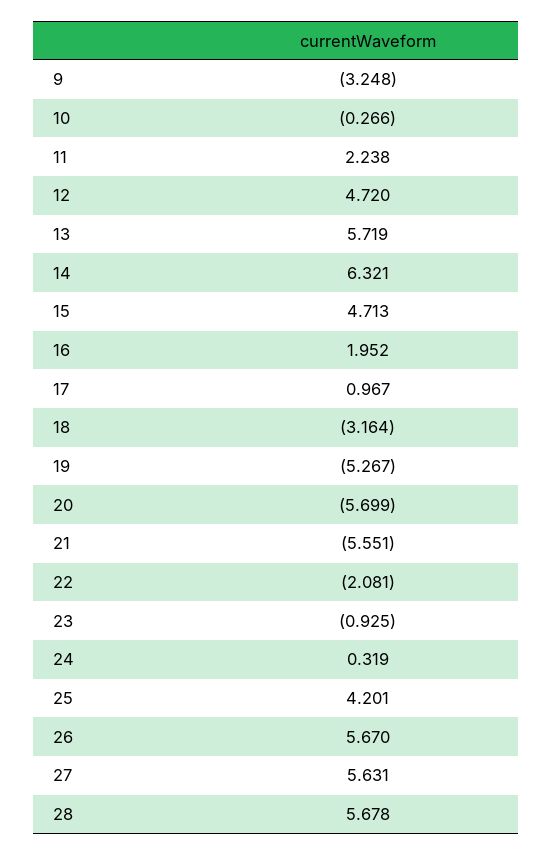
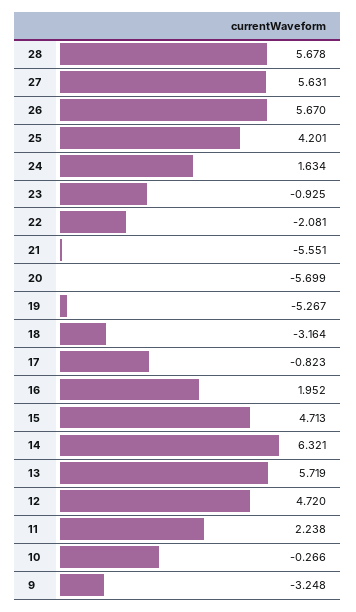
  {
    "9": -3.248,
    "10": -0.266,
    "11": 2.238,
    "12": 4.72,
    "13": 5.719,
    "14": 6.321,
    "15": 4.713,
    "16": 1.952,
-   "17": 0.967,
+   "17": -0.823,
    "18": -3.164,
    "19": -5.267,
    "20": -5.699,
    "21": -5.551,
    "22": -2.081,
    "23": -0.925,
-   "24": 0.319,
+   "24": 1.634,
    "25": 4.201,
    "26": 5.67,
    "27": 5.631,
    "28": 5.678
  }

